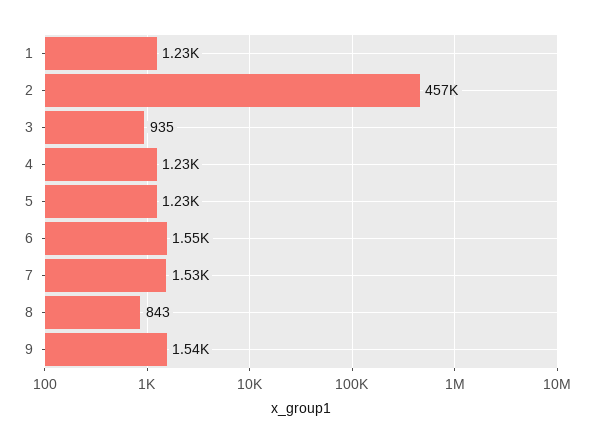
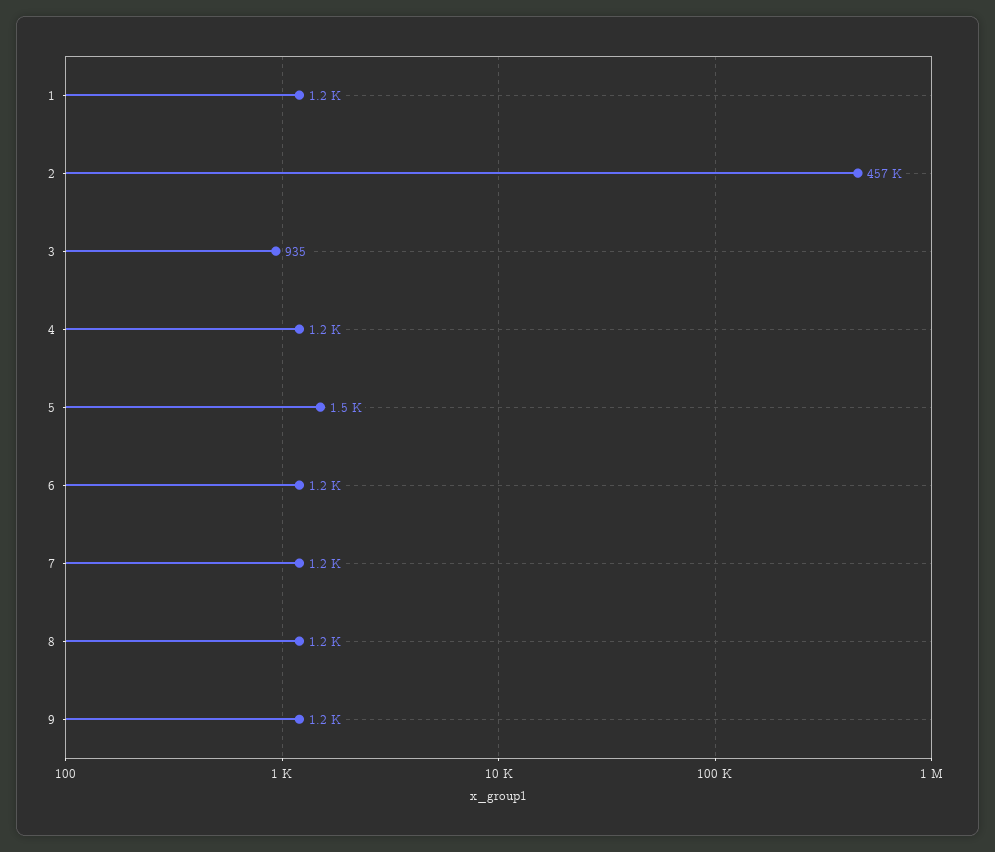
  {
    "1": 1230,
    "2": 457000,
    "3": 935,
    "4": 1230,
-   "5": 1230,
+   "5": 1500,
-   "6": 1550,
+   "6": 1200,
-   "7": 1530,
+   "7": 1200,
-   "8": 843,
+   "8": 1200,
-   "9": 1540
+   "9": 1200
  }

